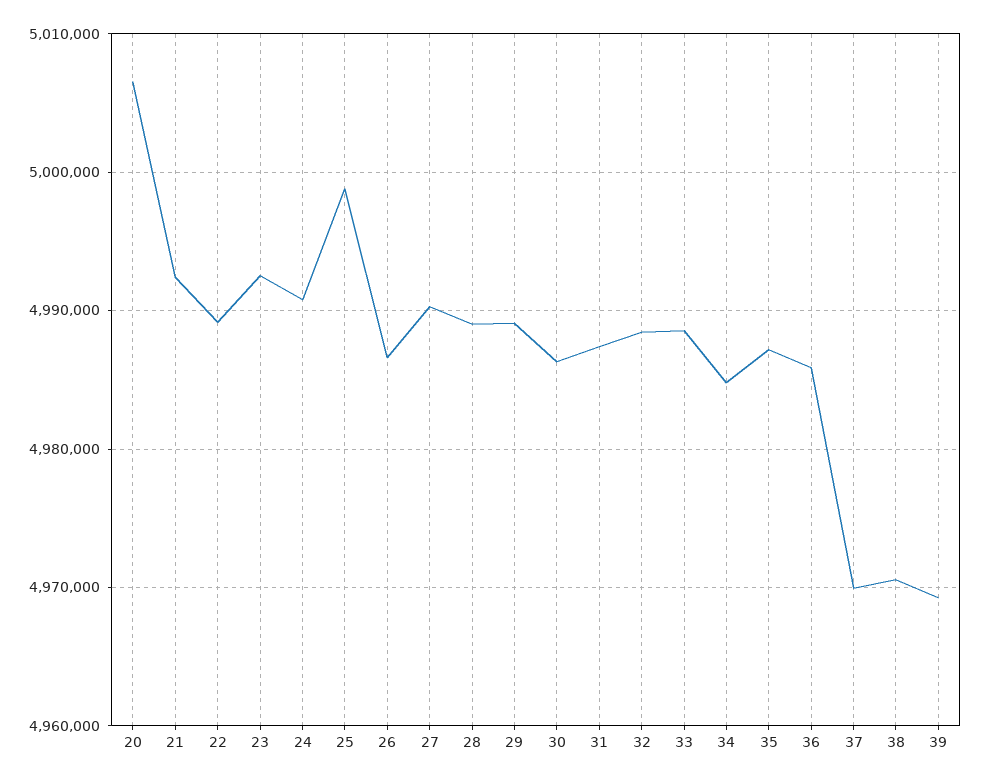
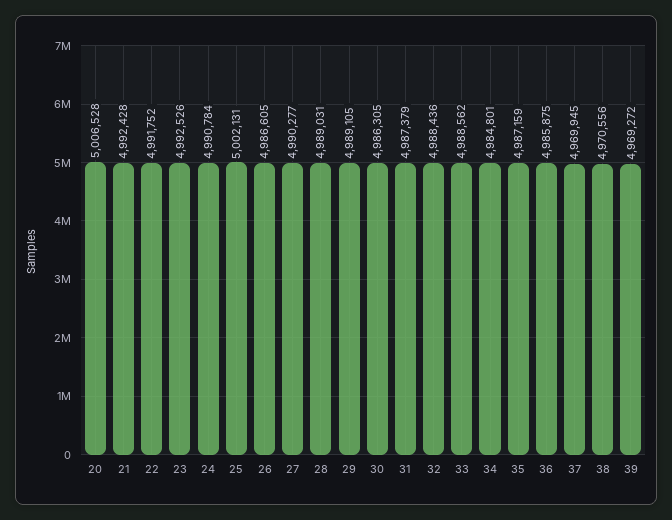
  {
    "20": 5006528,
    "21": 4992428,
-   "22": 4989000,
+   "22": 4991752,
    "23": 4992526,
    "24": 4990784,
-   "25": 4999000,
+   "25": 5002131,
    "26": 4986605,
    "27": 4990277,
    "28": 4989031,
    "29": 4989105,
    "30": 4986305,
    "31": 4987379,
    "32": 4988436,
    "33": 4988562,
    "34": 4984801,
    "35": 4987159,
    "36": 4985875,
    "37": 4969945,
    "38": 4970556,
    "39": 4969272
  }

